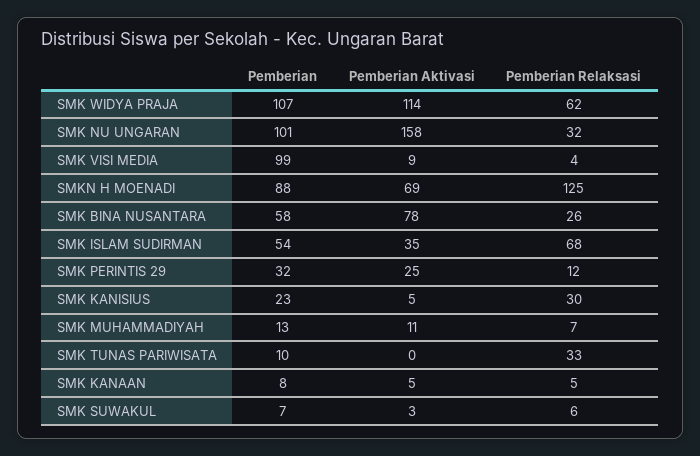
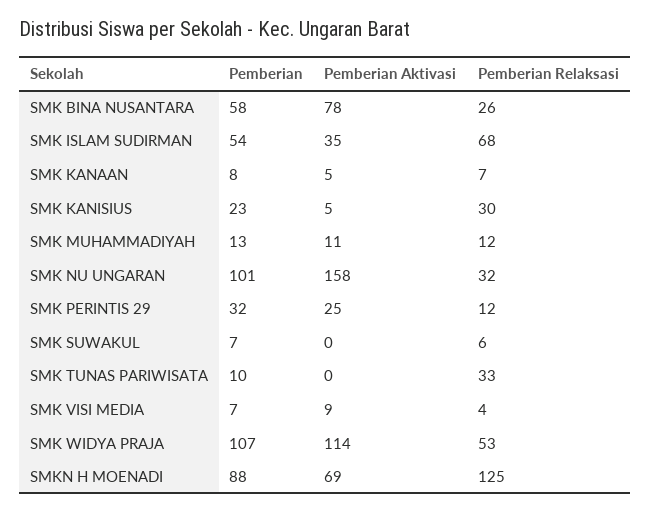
  {
    "Pemberian": {
      "SMK WIDYA PRAJA": 107,
      "SMK NU UNGARAN": 101,
-     "SMK VISI MEDIA": 99,
+     "SMK VISI MEDIA": 7,
      "SMKN H MOENADI": 88,
      "SMK BINA NUSANTARA": 58,
      "SMK ISLAM SUDIRMAN": 54,
      "SMK PERINTIS 29": 32,
      "SMK KANISIUS": 23,
      "SMK MUHAMMADIYAH": 13,
      "SMK TUNAS PARIWISATA": 10,
      "SMK KANAAN": 8,
      "SMK SUWAKUL": 7
    },
    "Pemberian Aktivasi": {
      "SMK WIDYA PRAJA": 114,
      "SMK NU UNGARAN": 158,
      "SMK VISI MEDIA": 9,
      "SMKN H MOENADI": 69,
      "SMK BINA NUSANTARA": 78,
      "SMK ISLAM SUDIRMAN": 35,
      "SMK PERINTIS 29": 25,
      "SMK KANISIUS": 5,
      "SMK MUHAMMADIYAH": 11,
      "SMK TUNAS PARIWISATA": 0,
      "SMK KANAAN": 5,
-     "SMK SUWAKUL": 3
+     "SMK SUWAKUL": 0
    },
    "Pemberian Relaksasi": {
-     "SMK WIDYA PRAJA": 62,
+     "SMK WIDYA PRAJA": 53,
      "SMK NU UNGARAN": 32,
      "SMK VISI MEDIA": 4,
      "SMKN H MOENADI": 125,
      "SMK BINA NUSANTARA": 26,
      "SMK ISLAM SUDIRMAN": 68,
      "SMK PERINTIS 29": 12,
      "SMK KANISIUS": 30,
-     "SMK MUHAMMADIYAH": 7,
+     "SMK MUHAMMADIYAH": 12,
      "SMK TUNAS PARIWISATA": 33,
-     "SMK KANAAN": 5,
+     "SMK KANAAN": 7,
      "SMK SUWAKUL": 6
    }
  }

